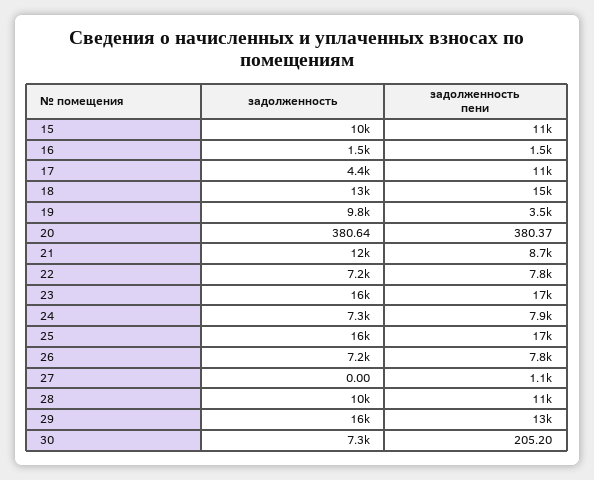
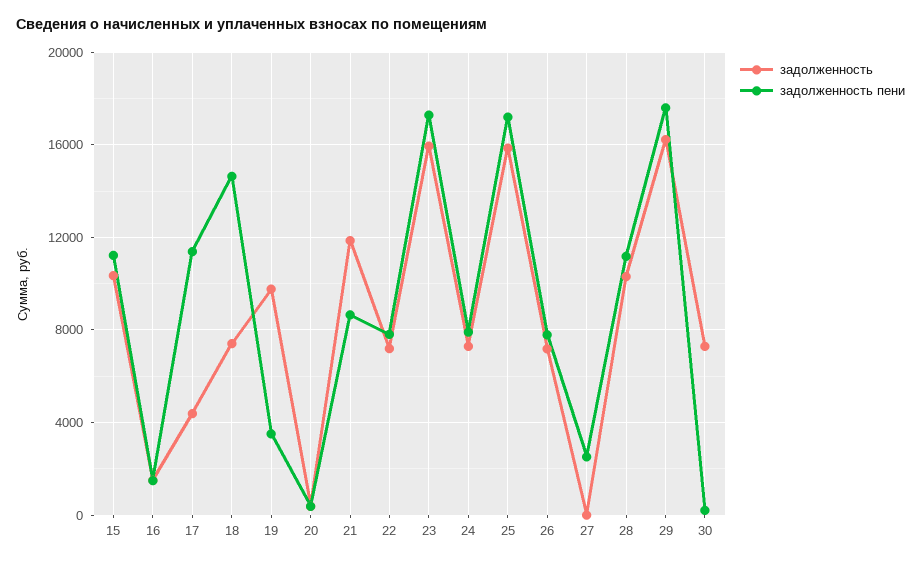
  {
    "задолженность": {
      "15": 10000,
      "16": 1500,
      "17": 4400,
-     "18": 13000,
+     "18": 7500,
      "19": 9800,
      "20": 380.64,
      "21": 12000,
      "22": 7200,
      "23": 16000,
      "24": 7300,
      "25": 16000,
      "26": 7200,
      "27": 0,
      "28": 10000,
      "29": 16000,
      "30": 7300
    },
    "задолженность пени": {
      "15": 11000,
      "16": 1500,
      "17": 11000,
      "18": 15000,
      "19": 3500,
      "20": 380.37,
      "21": 8700,
      "22": 7800,
      "23": 17000,
      "24": 7900,
      "25": 17000,
      "26": 7800,
-     "27": 1100,
+     "27": 2500,
      "28": 11000,
-     "29": 13000,
+     "29": 17500,
      "30": 205.2
    }
  }

